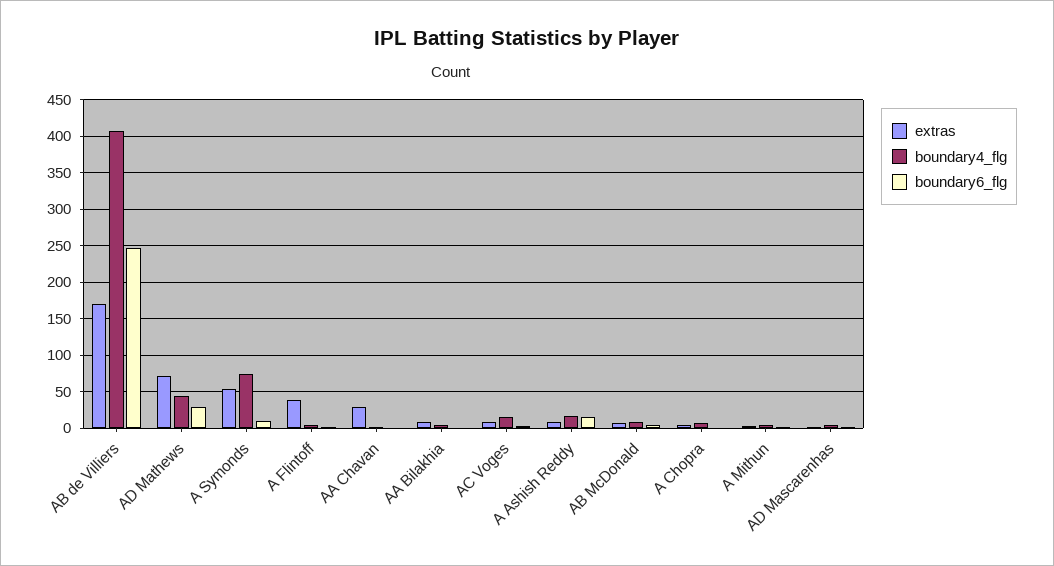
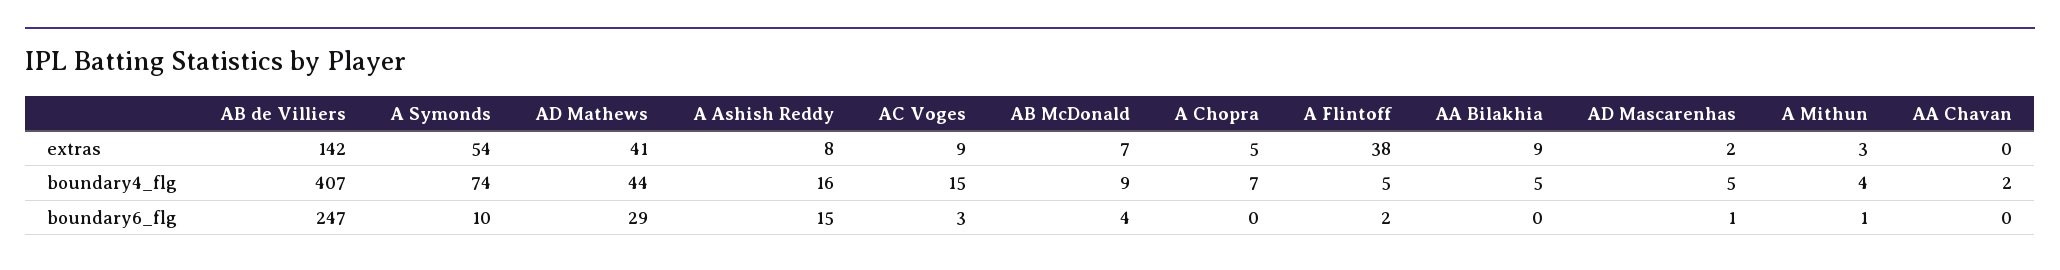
  {
    "extras": {
-     "AB de Villiers": 170,
+     "AB de Villiers": 142,
-     "AD Mathews": 70,
+     "AD Mathews": 41,
      "A Symonds": 54,
      "A Flintoff": 38,
-     "AA Chavan": 30,
+     "AA Chavan": 0,
      "AA Bilakhia": 9,
      "AC Voges": 9,
      "A Ashish Reddy": 8,
      "AB McDonald": 7,
      "A Chopra": 5,
      "A Mithun": 3,
      "AD Mascarenhas": 2
    },
    "boundary4_flg": {
      "AB de Villiers": 407,
      "AD Mathews": 44,
      "A Symonds": 74,
      "A Flintoff": 5,
      "AA Chavan": 2,
      "AA Bilakhia": 5,
      "AC Voges": 15,
      "A Ashish Reddy": 16,
      "AB McDonald": 9,
      "A Chopra": 7,
      "A Mithun": 4,
      "AD Mascarenhas": 5
    },
    "boundary6_flg": {
      "AB de Villiers": 247,
      "AD Mathews": 29,
      "A Symonds": 10,
      "A Flintoff": 2,
      "AA Chavan": 0,
      "AA Bilakhia": 0,
      "AC Voges": 3,
      "A Ashish Reddy": 15,
      "AB McDonald": 4,
      "A Chopra": 0,
      "A Mithun": 1,
      "AD Mascarenhas": 1
    }
  }

